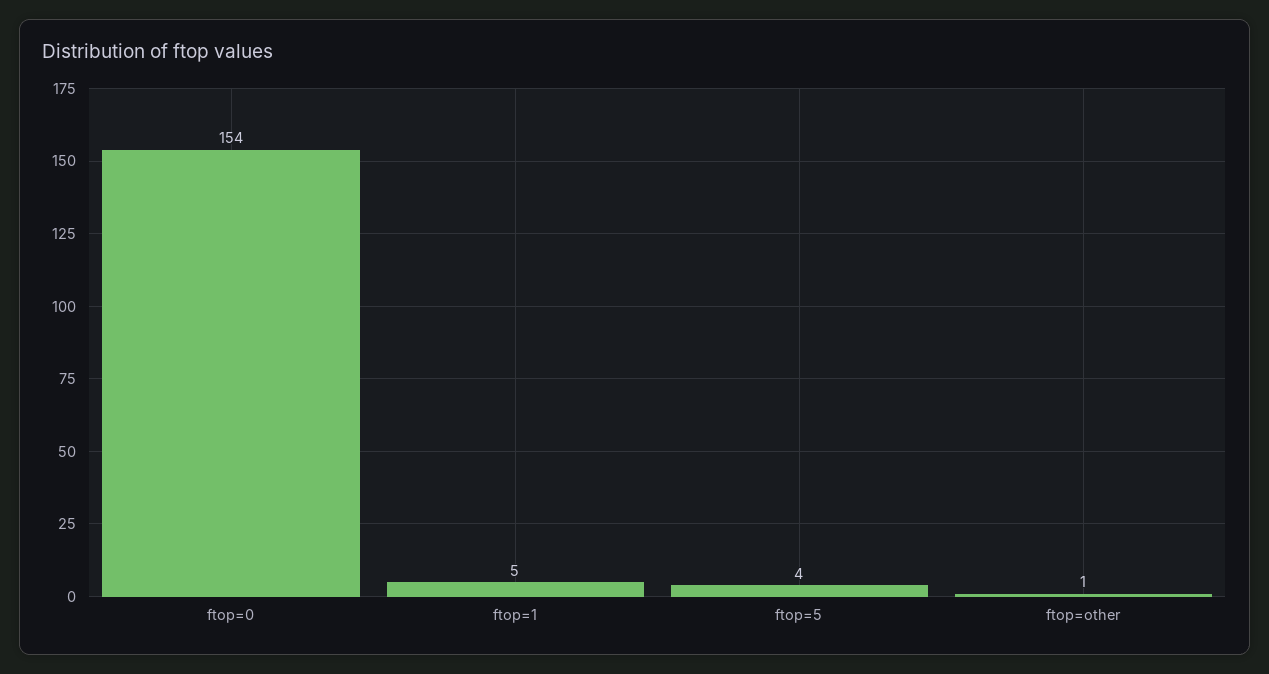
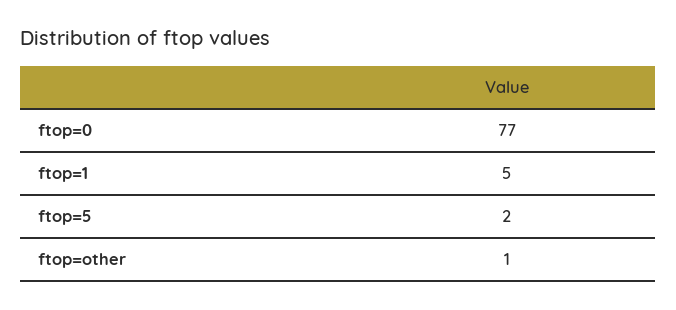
  {
-   "ftop=0": 154,
+   "ftop=0": 77,
    "ftop=1": 5,
-   "ftop=5": 4,
+   "ftop=5": 2,
    "ftop=other": 1
  }

